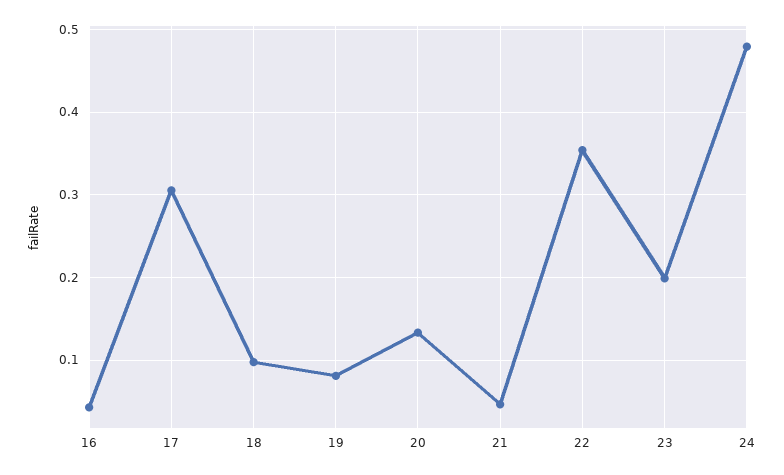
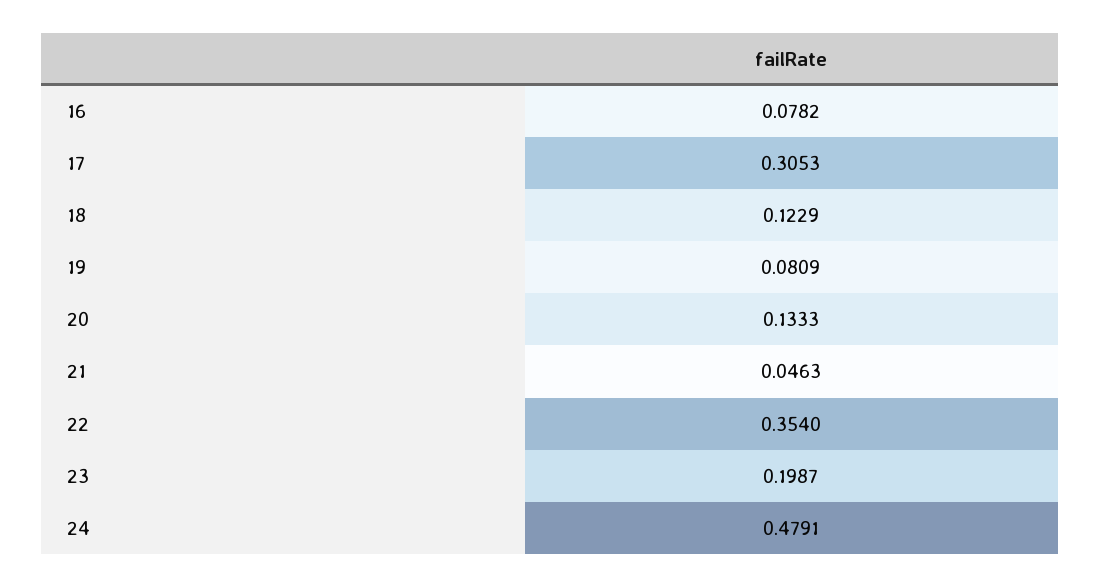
  {
-   "16": 0.04,
+   "16": 0.0782,
    "17": 0.3053,
-   "18": 0.1,
+   "18": 0.1229,
    "19": 0.0809,
    "20": 0.1333,
    "21": 0.0463,
    "22": 0.354,
    "23": 0.1987,
    "24": 0.4791
  }

